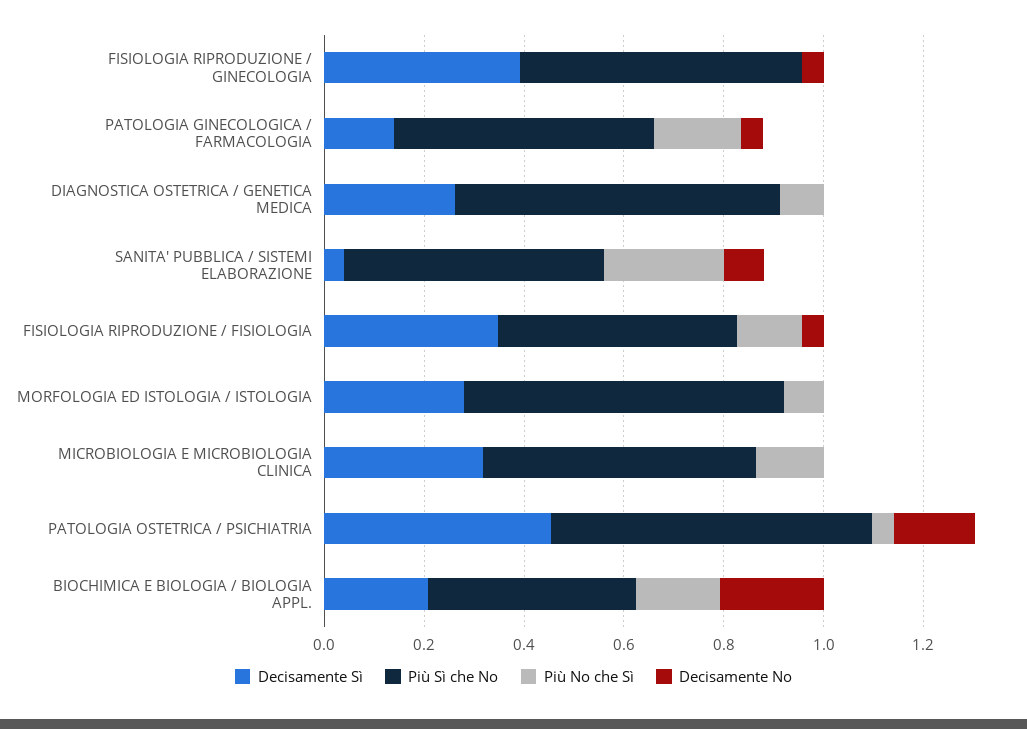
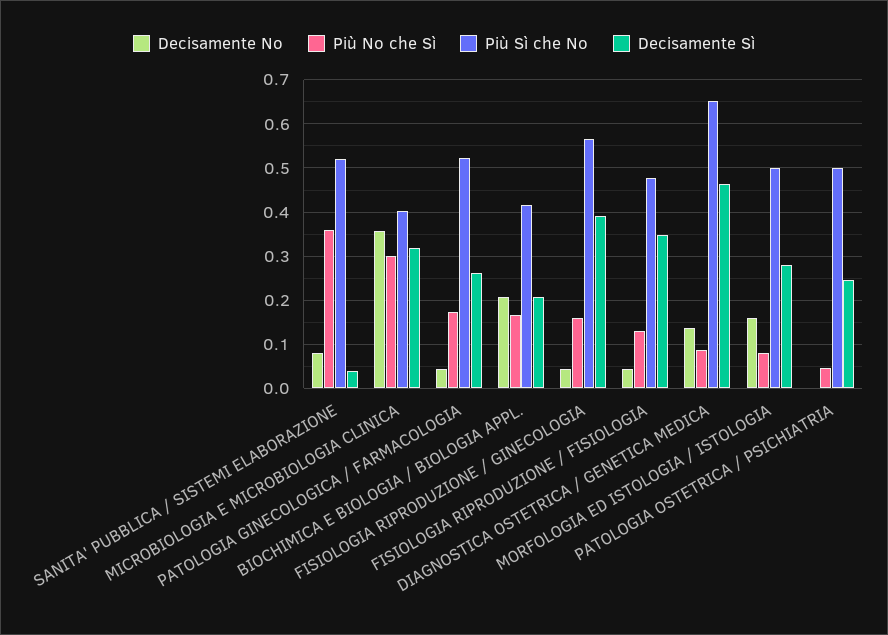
  {
    "Decisamente Sì": {
      "FISIOLOGIA RIPRODUZIONE / GINECOLOGIA": 0.4,
-     "PATOLOGIA GINECOLOGICA / FARMACOLOGIA": 0.15,
+     "PATOLOGIA GINECOLOGICA / FARMACOLOGIA": 0.26,
-     "DIAGNOSTICA OSTETRICA / GENETICA MEDICA": 0.25,
+     "DIAGNOSTICA OSTETRICA / GENETICA MEDICA": 0.46,
      "SANITA' PUBBLICA / SISTEMI ELABORAZIONE": 0.04,
      "FISIOLOGIA RIPRODUZIONE / FISIOLOGIA": 0.34,
      "MORFOLOGIA ED ISTOLOGIA / ISTOLOGIA": 0.28,
      "MICROBIOLOGIA E MICROBIOLOGIA CLINICA": 0.32,
-     "PATOLOGIA OSTETRICA / PSICHIATRIA": 0.45,
+     "PATOLOGIA OSTETRICA / PSICHIATRIA": 0.24,
      "BIOCHIMICA E BIOLOGIA / BIOLOGIA APPL.": 0.2
    },
    "Più Sì che No": {
      "FISIOLOGIA RIPRODUZIONE / GINECOLOGIA": 0.56,
      "PATOLOGIA GINECOLOGICA / FARMACOLOGIA": 0.52,
      "DIAGNOSTICA OSTETRICA / GENETICA MEDICA": 0.66,
      "SANITA' PUBBLICA / SISTEMI ELABORAZIONE": 0.52,
      "FISIOLOGIA RIPRODUZIONE / FISIOLOGIA": 0.48,
-     "MORFOLOGIA ED ISTOLOGIA / ISTOLOGIA": 0.65,
+     "MORFOLOGIA ED ISTOLOGIA / ISTOLOGIA": 0.5,
-     "MICROBIOLOGIA E MICROBIOLOGIA CLINICA": 0.55,
+     "MICROBIOLOGIA E MICROBIOLOGIA CLINICA": 0.4,
-     "PATOLOGIA OSTETRICA / PSICHIATRIA": 0.65,
+     "PATOLOGIA OSTETRICA / PSICHIATRIA": 0.5,
      "BIOCHIMICA E BIOLOGIA / BIOLOGIA APPL.": 0.42
    },
    "Più No che Sì": {
-     "FISIOLOGIA RIPRODUZIONE / GINECOLOGIA": 0,
+     "FISIOLOGIA RIPRODUZIONE / GINECOLOGIA": 0.16,
      "PATOLOGIA GINECOLOGICA / FARMACOLOGIA": 0.18,
      "DIAGNOSTICA OSTETRICA / GENETICA MEDICA": 0.08,
-     "SANITA' PUBBLICA / SISTEMI ELABORAZIONE": 0.25,
+     "SANITA' PUBBLICA / SISTEMI ELABORAZIONE": 0.36,
      "FISIOLOGIA RIPRODUZIONE / FISIOLOGIA": 0.14,
      "MORFOLOGIA ED ISTOLOGIA / ISTOLOGIA": 0.08,
-     "MICROBIOLOGIA E MICROBIOLOGIA CLINICA": 0.15,
+     "MICROBIOLOGIA E MICROBIOLOGIA CLINICA": 0.3,
      "PATOLOGIA OSTETRICA / PSICHIATRIA": 0.04,
      "BIOCHIMICA E BIOLOGIA / BIOLOGIA APPL.": 0.16
    },
    "Decisamente No": {
      "FISIOLOGIA RIPRODUZIONE / GINECOLOGIA": 0.04,
      "PATOLOGIA GINECOLOGICA / FARMACOLOGIA": 0.04,
-     "DIAGNOSTICA OSTETRICA / GENETICA MEDICA": 0,
+     "DIAGNOSTICA OSTETRICA / GENETICA MEDICA": 0.14,
      "SANITA' PUBBLICA / SISTEMI ELABORAZIONE": 0.08,
      "FISIOLOGIA RIPRODUZIONE / FISIOLOGIA": 0.04,
-     "MORFOLOGIA ED ISTOLOGIA / ISTOLOGIA": 0,
+     "MORFOLOGIA ED ISTOLOGIA / ISTOLOGIA": 0.16,
-     "MICROBIOLOGIA E MICROBIOLOGIA CLINICA": 0,
+     "MICROBIOLOGIA E MICROBIOLOGIA CLINICA": 0.36,
-     "PATOLOGIA OSTETRICA / PSICHIATRIA": 0.15,
+     "PATOLOGIA OSTETRICA / PSICHIATRIA": 0,
      "BIOCHIMICA E BIOLOGIA / BIOLOGIA APPL.": 0.2
    }
  }

